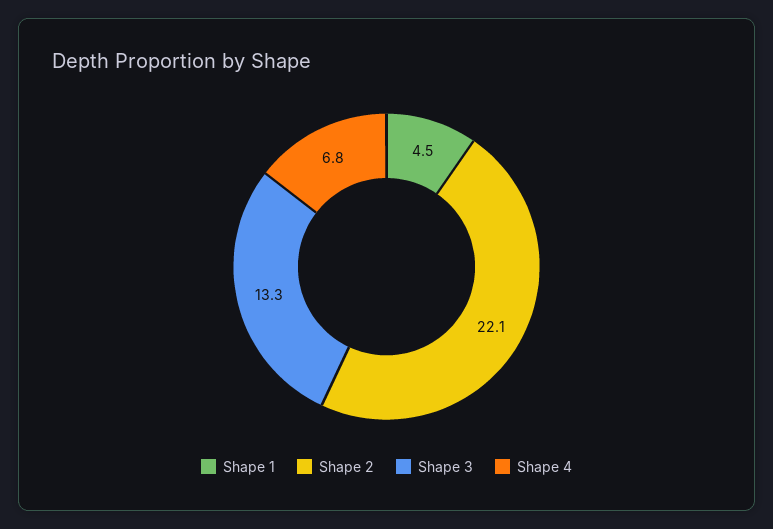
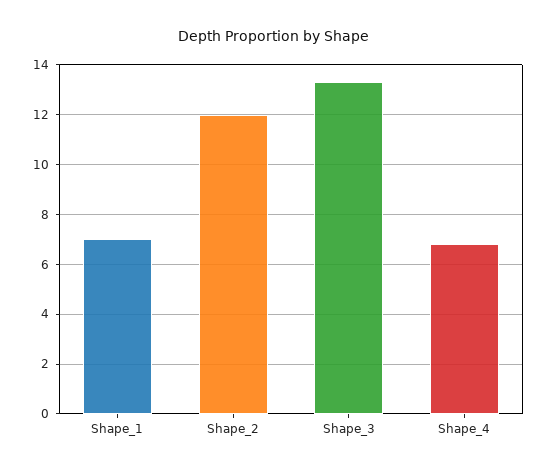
  {
-   "Shape 1": 4.5,
+   "Shape 1": 7,
-   "Shape 2": 22.1,
+   "Shape 2": 12,
    "Shape 3": 13.3,
    "Shape 4": 6.8
  }

